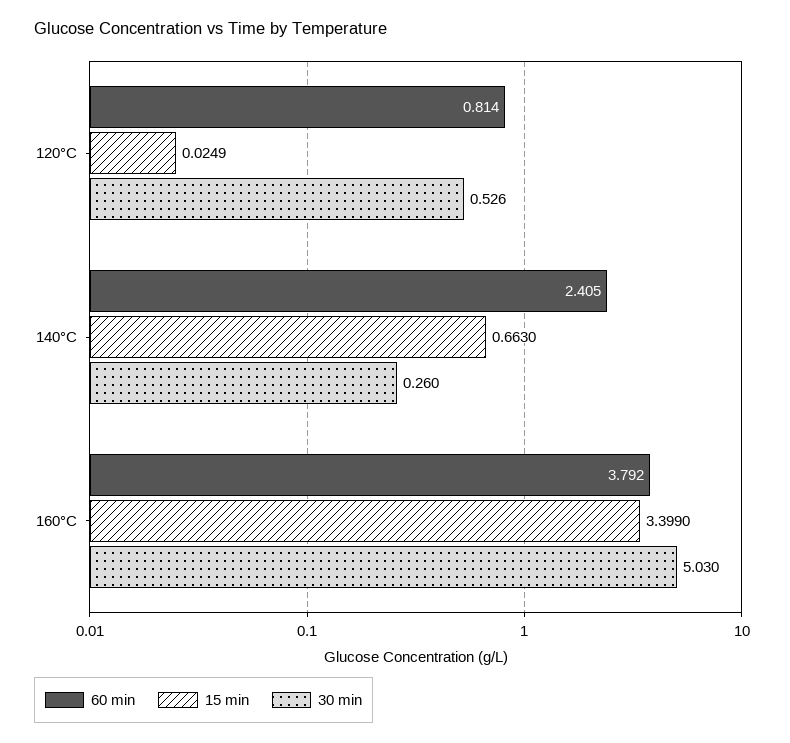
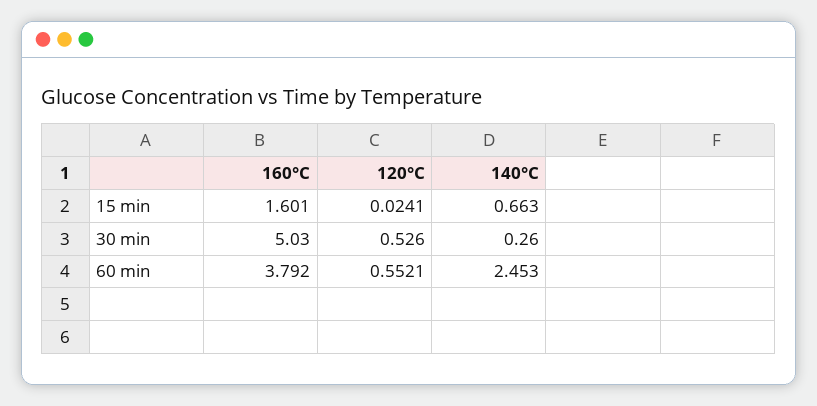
  {
    "60 min": {
-     "120°C": 0.814,
+     "120°C": 0.5521,
-     "140°C": 2.405,
+     "140°C": 2.453,
      "160°C": 3.792
    },
    "15 min": {
-     "120°C": 0.0249,
+     "120°C": 0.0241,
      "140°C": 0.663,
-     "160°C": 3.399
+     "160°C": 1.601
    },
    "30 min": {
      "120°C": 0.526,
      "140°C": 0.26,
      "160°C": 5.03
    }
  }

